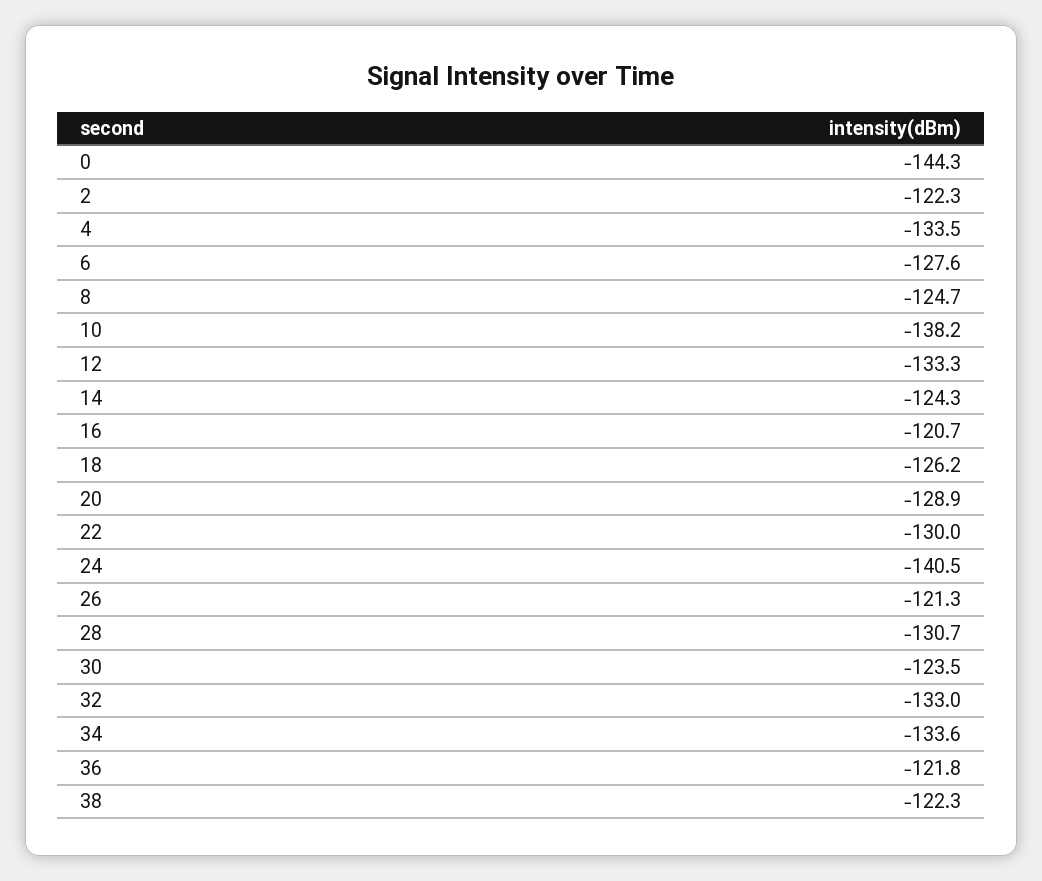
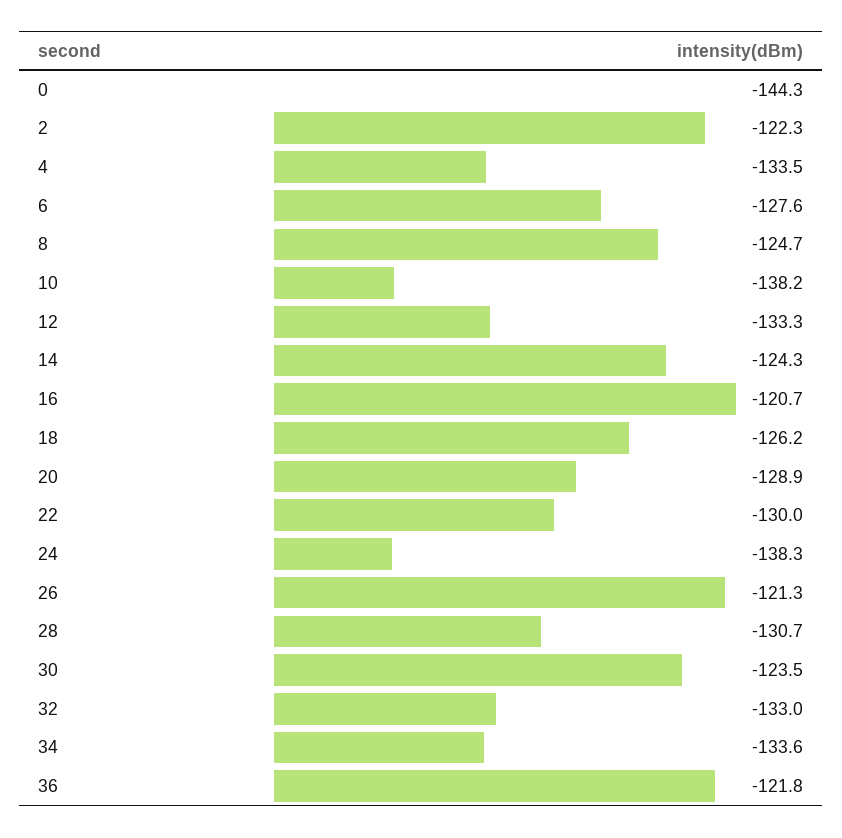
  {
    "0": -144.3,
    "2": -122.3,
    "4": -133.5,
    "6": -127.6,
    "8": -124.7,
    "10": -138.2,
    "12": -133.3,
    "14": -124.3,
    "16": -120.7,
    "18": -126.2,
    "20": -128.9,
    "22": -130,
-   "24": -140.5,
+   "24": -138.3,
    "26": -121.3,
    "28": -130.7,
    "30": -123.5,
    "32": -133,
    "34": -133.6,
-   "36": -121.8,
+   "36": -121.8
-   "38": -122.3
  }

